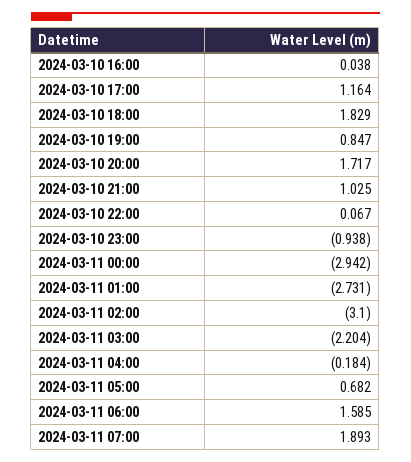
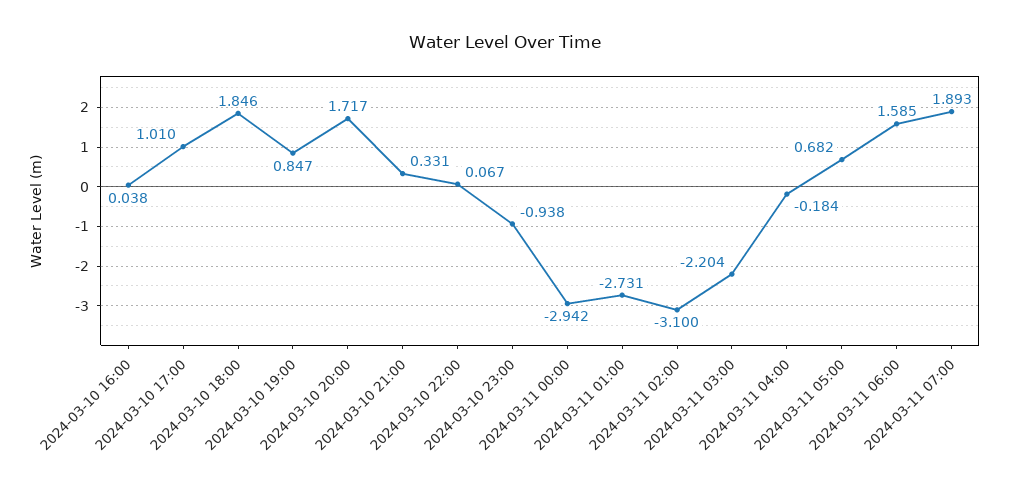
  {
    "2024-03-10 16:00": 0.038,
-   "2024-03-10 17:00": 1.164,
+   "2024-03-10 17:00": 1.01,
-   "2024-03-10 18:00": 1.829,
+   "2024-03-10 18:00": 1.846,
    "2024-03-10 19:00": 0.847,
    "2024-03-10 20:00": 1.717,
-   "2024-03-10 21:00": 1.025,
+   "2024-03-10 21:00": 0.331,
    "2024-03-10 22:00": 0.067,
    "2024-03-10 23:00": -0.938,
    "2024-03-11 00:00": -2.942,
    "2024-03-11 01:00": -2.731,
    "2024-03-11 02:00": -3.1,
    "2024-03-11 03:00": -2.204,
    "2024-03-11 04:00": -0.184,
    "2024-03-11 05:00": 0.682,
    "2024-03-11 06:00": 1.585,
    "2024-03-11 07:00": 1.893
  }

